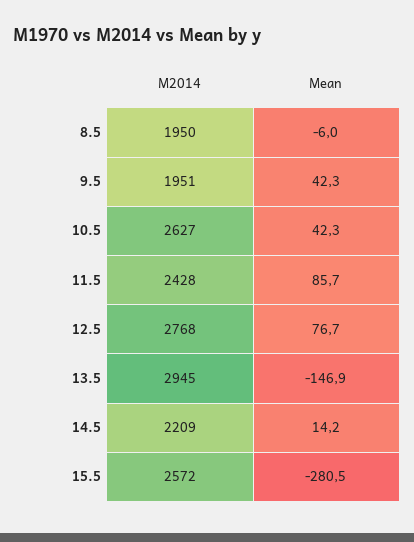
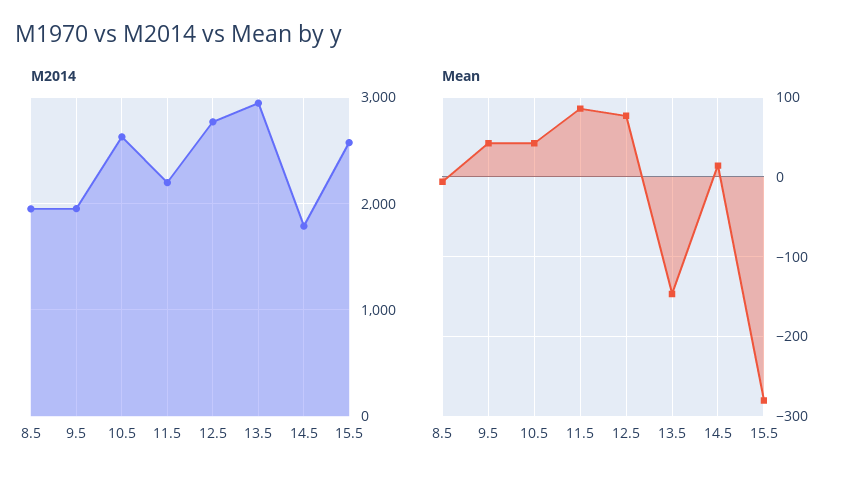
  {
    "M2014": {
      "8.5": 1950,
      "9.5": 1951,
      "10.5": 2627,
-     "11.5": 2428,
+     "11.5": 2200,
      "12.5": 2768,
      "13.5": 2945,
-     "14.5": 2209,
+     "14.5": 1800,
      "15.5": 2572
    },
    "Mean": {
      "8.5": -6,
      "9.5": 42.3,
      "10.5": 42.3,
      "11.5": 85.7,
      "12.5": 76.7,
      "13.5": -146.9,
      "14.5": 14.2,
      "15.5": -280.5
    }
  }

